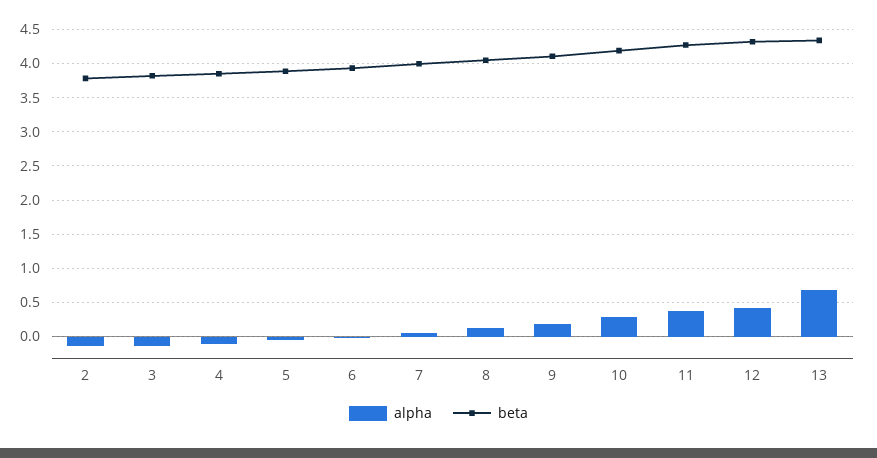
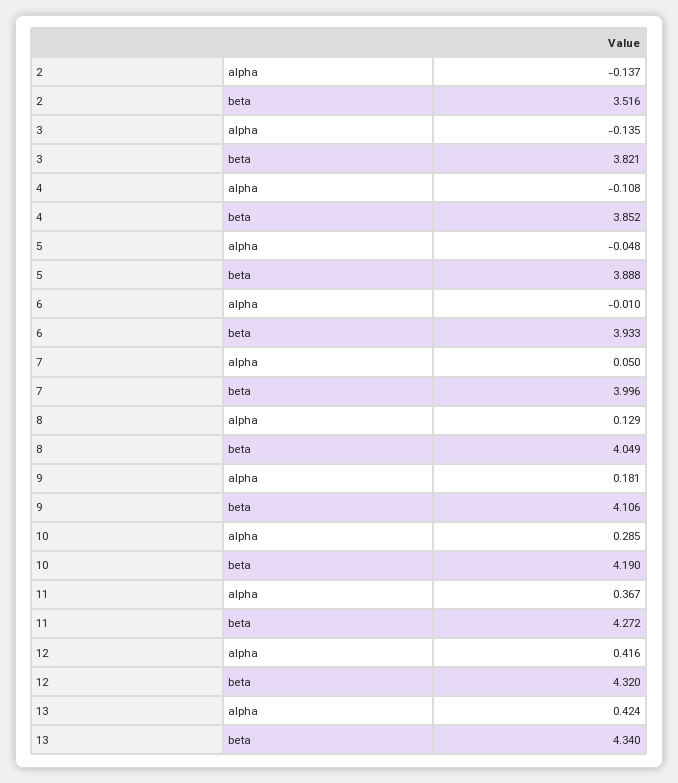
  {
    "alpha": {
      "2": -0.137,
      "3": -0.135,
      "4": -0.108,
      "5": -0.048,
      "6": -0.01,
      "7": 0.05,
      "8": 0.129,
      "9": 0.181,
      "10": 0.285,
      "11": 0.367,
      "12": 0.416,
-     "13": 0.7
+     "13": 0.424
    },
    "beta": {
-     "2": 3.8,
+     "2": 3.516,
      "3": 3.821,
      "4": 3.852,
      "5": 3.888,
      "6": 3.933,
      "7": 3.996,
      "8": 4.049,
      "9": 4.106,
      "10": 4.19,
      "11": 4.272,
      "12": 4.32,
      "13": 4.34
    }
  }

